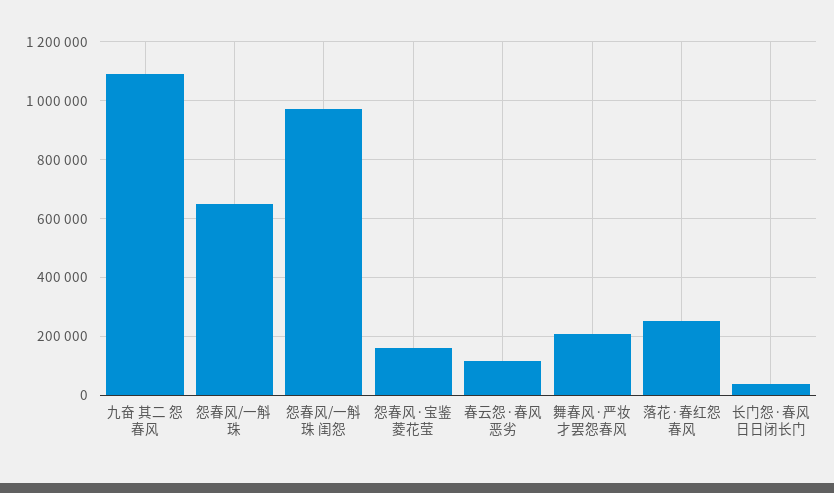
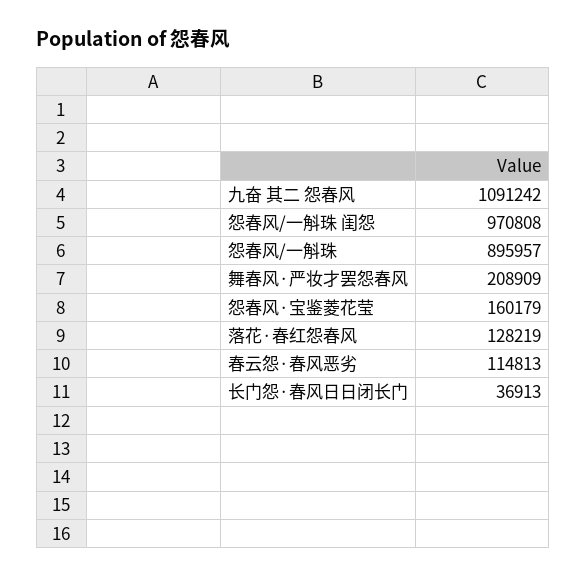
  {
    "九奋 其二 怨春风": 1091242,
-   "怨春风/一斛珠": 650000,
+   "怨春风/一斛珠": 895957,
    "怨春风/一斛珠 闺怨": 970808,
    "怨春风·宝鉴菱花莹": 160179,
    "春云怨·春风恶劣": 114813,
    "舞春风·严妆才罢怨春风": 208909,
-   "落花·春红怨春风": 250000,
+   "落花·春红怨春风": 128219,
    "长门怨·春风日日闭长门": 36913
  }

